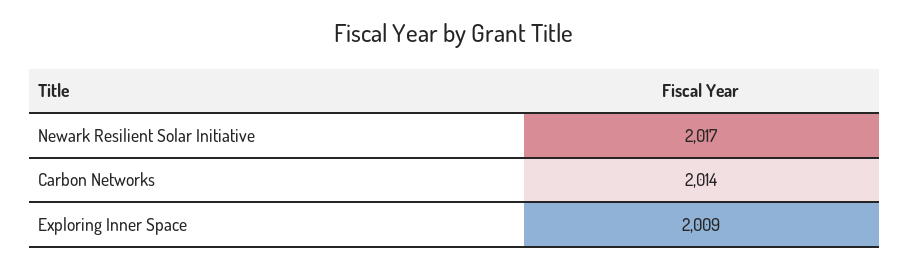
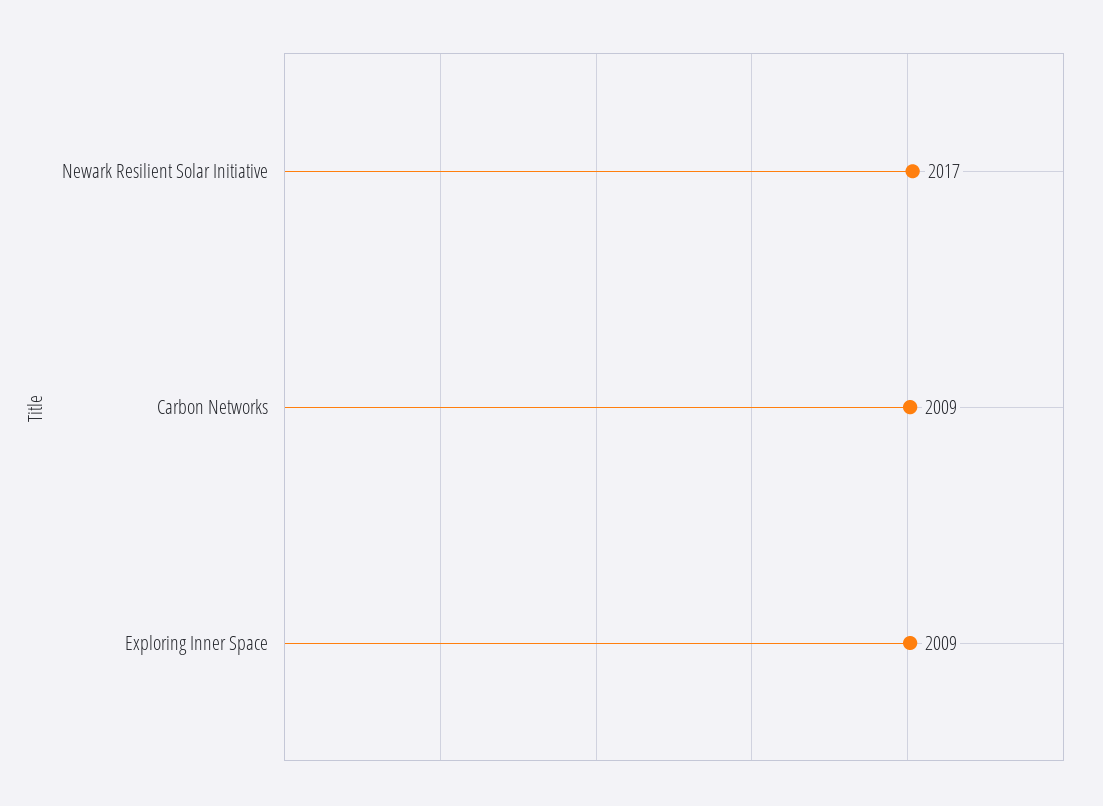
  {
    "Newark Resilient Solar Initiative": 2017,
-   "Carbon Networks": 2014,
+   "Carbon Networks": 2009,
    "Exploring Inner Space": 2009
  }

